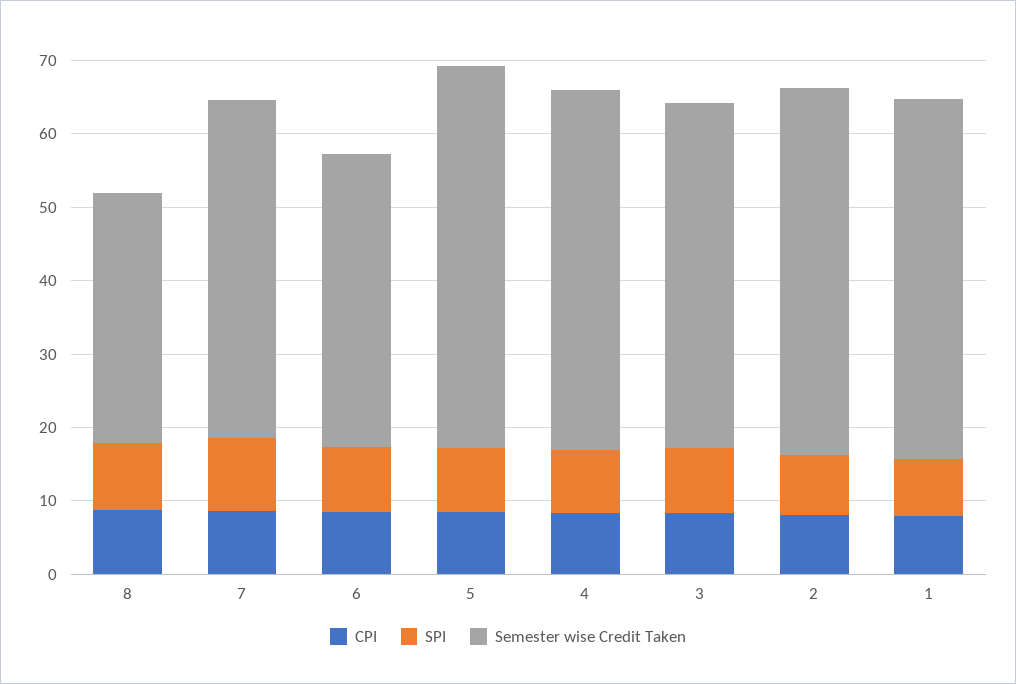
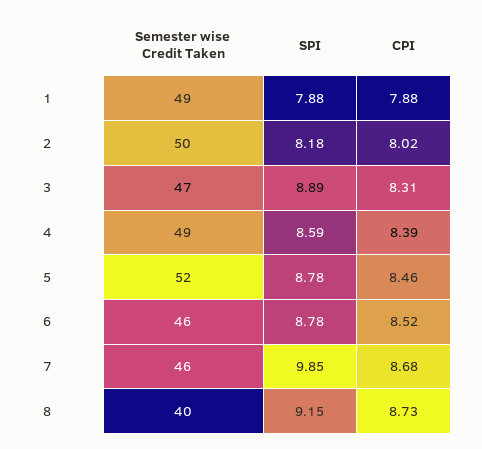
  {
    "CPI": {
      "8": 8.73,
      "7": 8.68,
      "6": 8.52,
      "5": 8.46,
      "4": 8.39,
      "3": 8.31,
      "2": 8.02,
      "1": 7.88
    },
    "SPI": {
      "8": 9.15,
      "7": 9.85,
      "6": 8.78,
      "5": 8.78,
      "4": 8.59,
      "3": 8.89,
      "2": 8.18,
      "1": 7.88
    },
    "Semester wise Credit Taken": {
-     "8": 34,
+     "8": 40,
      "7": 46,
-     "6": 40,
+     "6": 46,
      "5": 52,
      "4": 49,
      "3": 47,
      "2": 50,
      "1": 49
    }
  }

